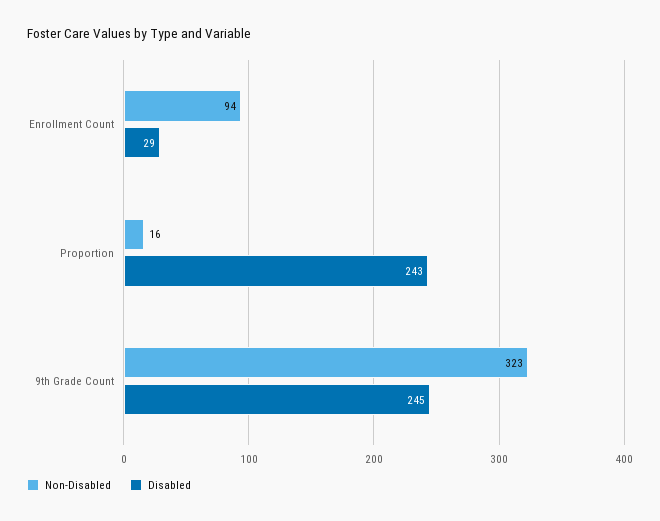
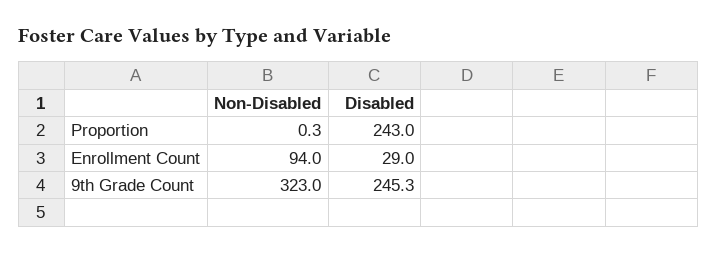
  {
    "Non-Disabled": {
      "Enrollment Count": 94,
-     "Proportion": 16,
+     "Proportion": 0.3,
      "9th Grade Count": 323
    },
    "Disabled": {
      "Enrollment Count": 29,
      "Proportion": 243,
-     "9th Grade Count": 245
+     "9th Grade Count": 245.3
    }
  }

